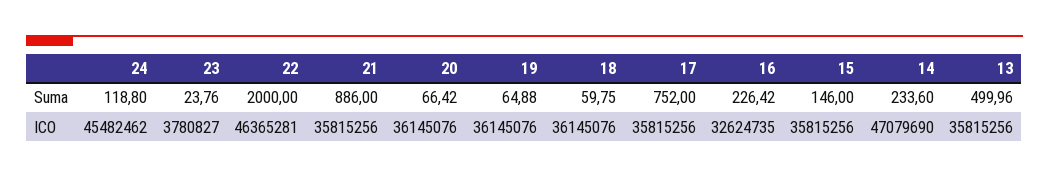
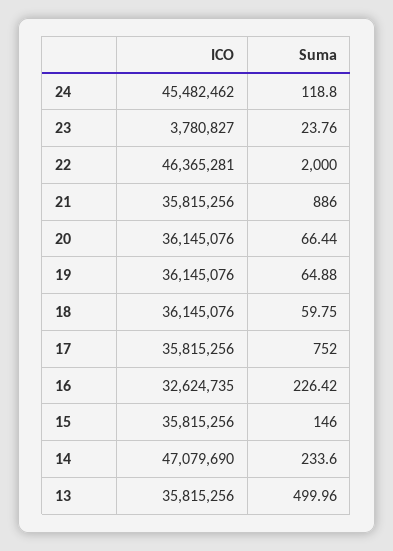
  {
    "24": {
      "Suma": 118.8,
      "ICO": 45482462
    },
    "23": {
      "Suma": 23.76,
      "ICO": 3780827
    },
    "22": {
      "Suma": 2000,
      "ICO": 46365281
    },
    "21": {
      "Suma": 886,
      "ICO": 35815256
    },
    "20": {
-     "Suma": 66.42,
+     "Suma": 66.44,
      "ICO": 36145076
    },
    "19": {
      "Suma": 64.88,
      "ICO": 36145076
    },
    "18": {
      "Suma": 59.75,
      "ICO": 36145076
    },
    "17": {
      "Suma": 752,
      "ICO": 35815256
    },
    "16": {
      "Suma": 226.42,
      "ICO": 32624735
    },
    "15": {
      "Suma": 146,
      "ICO": 35815256
    },
    "14": {
      "Suma": 233.6,
      "ICO": 47079690
    },
    "13": {
      "Suma": 499.96,
      "ICO": 35815256
    }
  }

